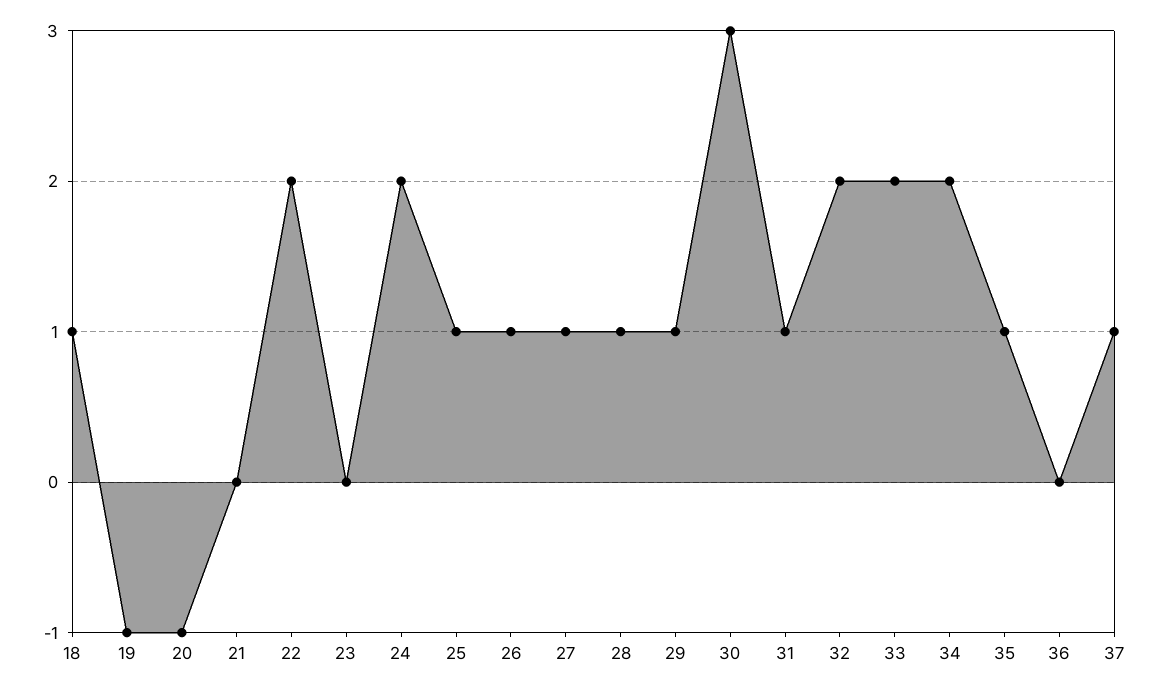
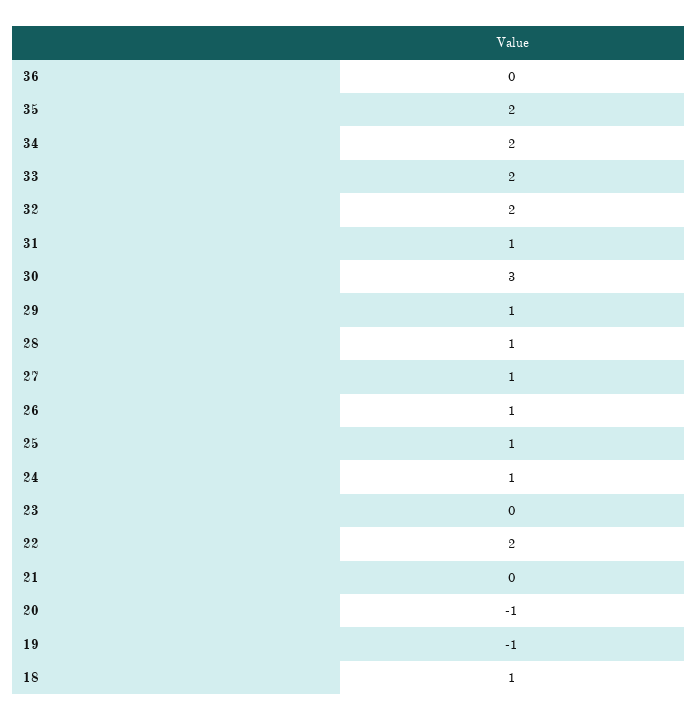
  {
    "18": 1,
    "19": -1,
    "20": -1,
    "21": 0,
    "22": 2,
    "23": 0,
-   "24": 2,
+   "24": 1,
    "25": 1,
    "26": 1,
    "27": 1,
    "28": 1,
    "29": 1,
    "30": 3,
    "31": 1,
    "32": 2,
    "33": 2,
    "34": 2,
-   "35": 1,
+   "35": 2,
-   "36": 0,
+   "36": 0
-   "37": 1
  }

